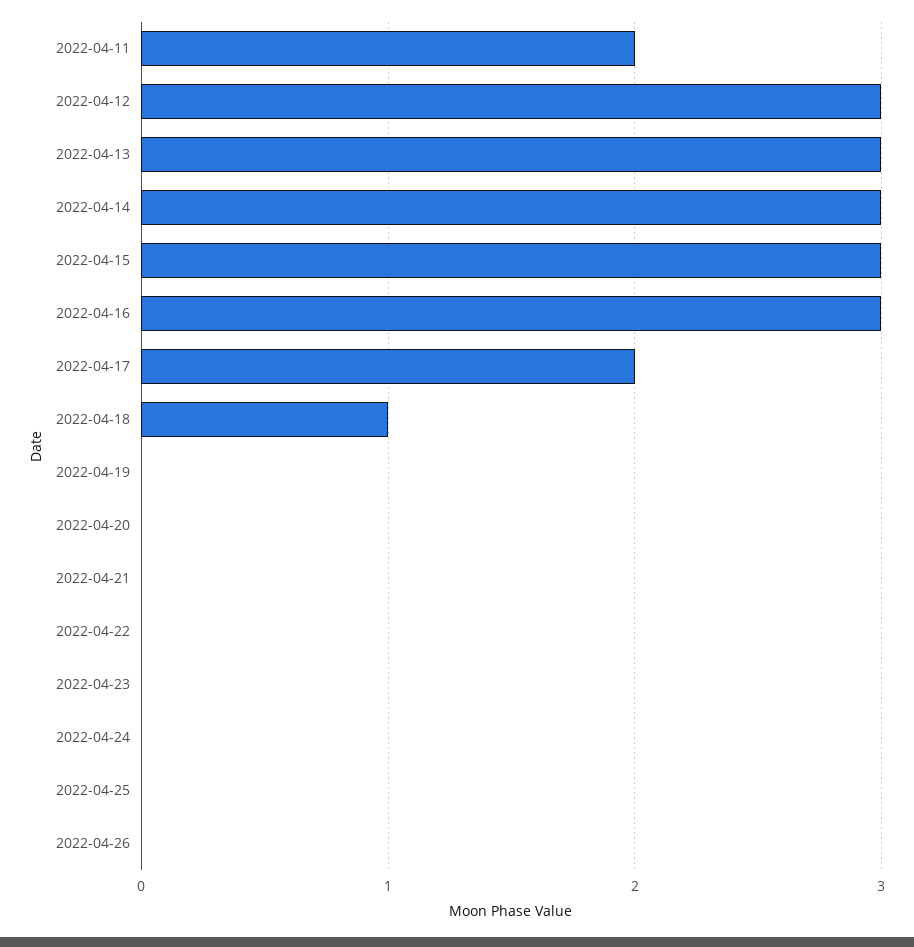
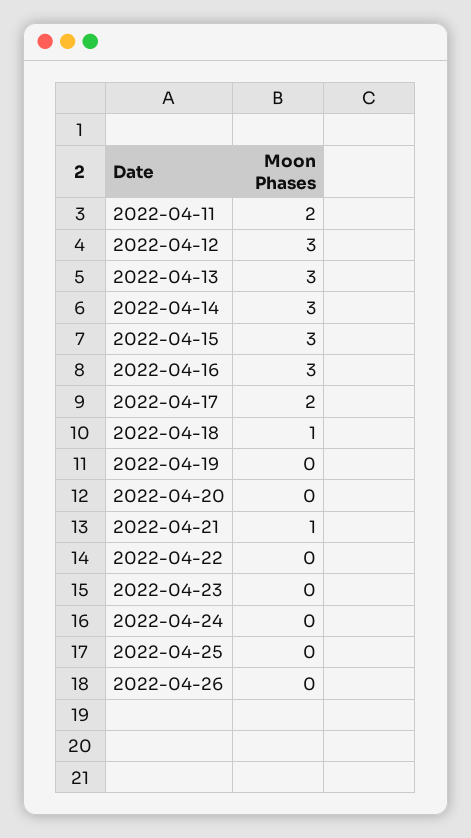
  {
    "2022-04-11": 2,
    "2022-04-12": 3,
    "2022-04-13": 3,
    "2022-04-14": 3,
    "2022-04-15": 3,
    "2022-04-16": 3,
    "2022-04-17": 2,
    "2022-04-18": 1,
    "2022-04-19": 0,
    "2022-04-20": 0,
-   "2022-04-21": 0,
+   "2022-04-21": 1,
    "2022-04-22": 0,
    "2022-04-23": 0,
    "2022-04-24": 0,
    "2022-04-25": 0,
    "2022-04-26": 0
  }

